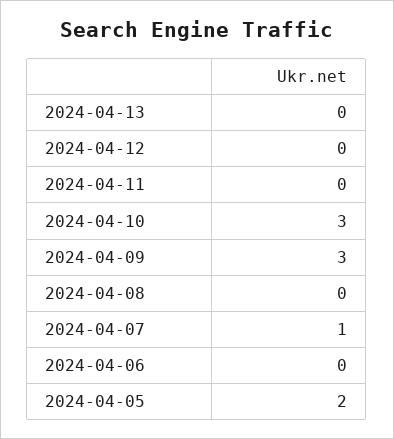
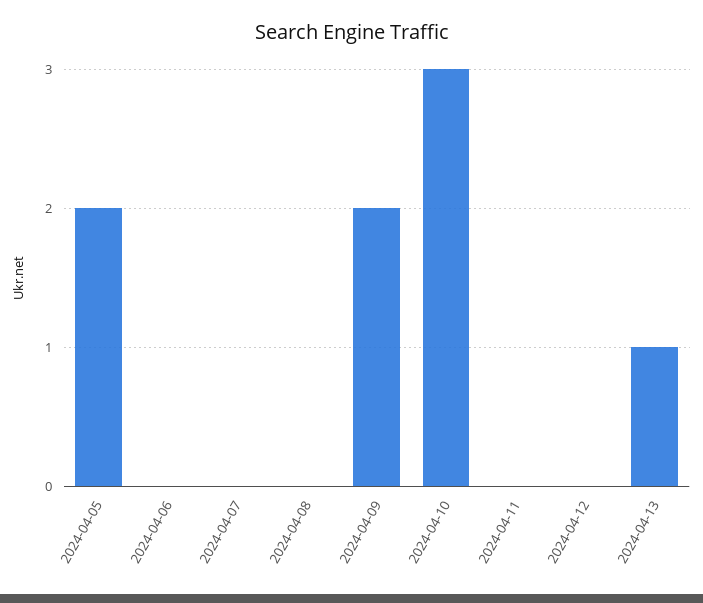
  {
-   "2024-04-13": 0,
+   "2024-04-13": 1,
    "2024-04-12": 0,
    "2024-04-11": 0,
    "2024-04-10": 3,
-   "2024-04-09": 3,
+   "2024-04-09": 2,
    "2024-04-08": 0,
-   "2024-04-07": 1,
+   "2024-04-07": 0,
    "2024-04-06": 0,
    "2024-04-05": 2
  }

